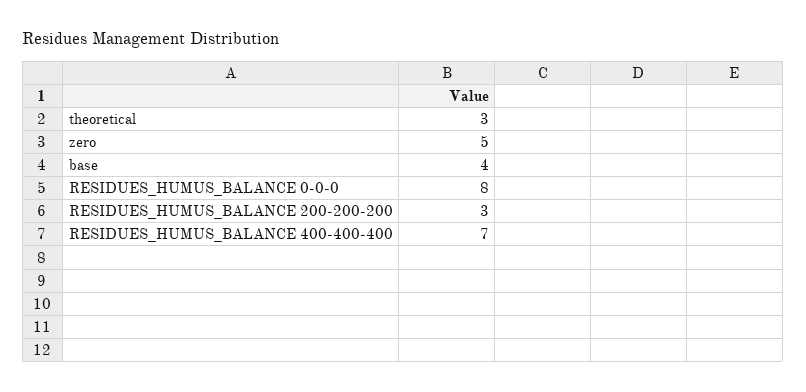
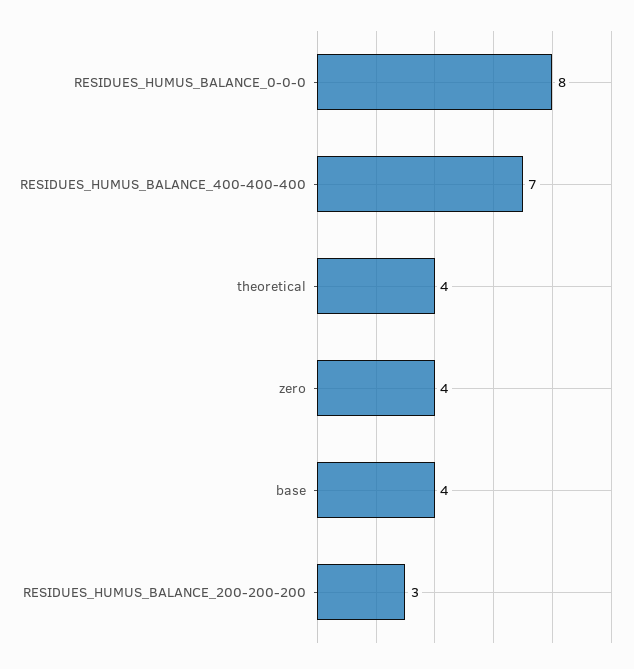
  {
-   "theoretical": 3,
+   "theoretical": 4,
-   "zero": 5,
+   "zero": 4,
    "base": 4,
    "RESIDUES_HUMUS_BALANCE 0-0-0": 8,
    "RESIDUES_HUMUS_BALANCE 200-200-200": 3,
    "RESIDUES_HUMUS_BALANCE 400-400-400": 7
  }

